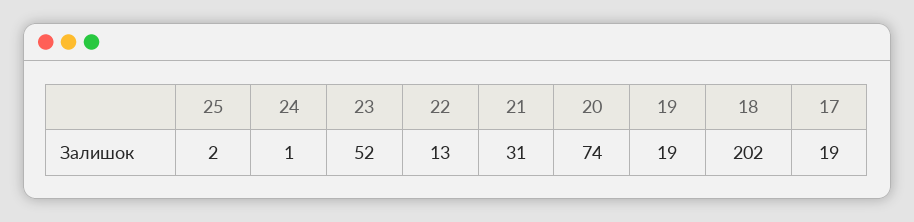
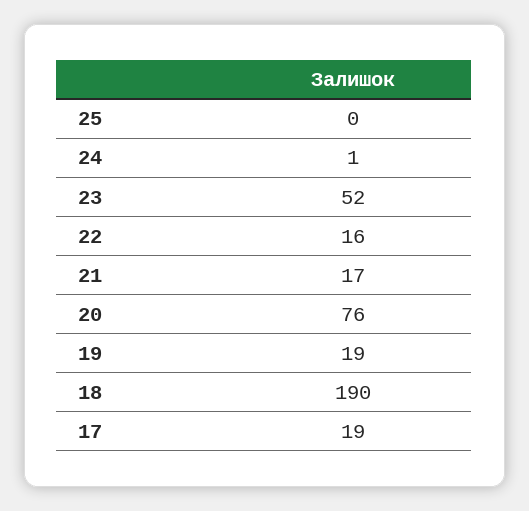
  {
-   "25": 2,
+   "25": 0,
    "24": 1,
    "23": 52,
-   "22": 13,
+   "22": 16,
-   "21": 31,
+   "21": 17,
-   "20": 74,
+   "20": 76,
    "19": 19,
-   "18": 202,
+   "18": 190,
    "17": 19
  }

